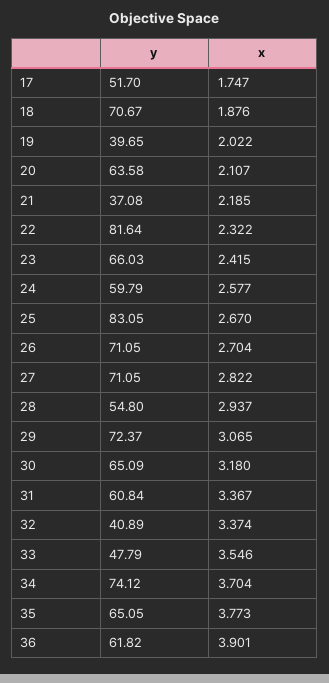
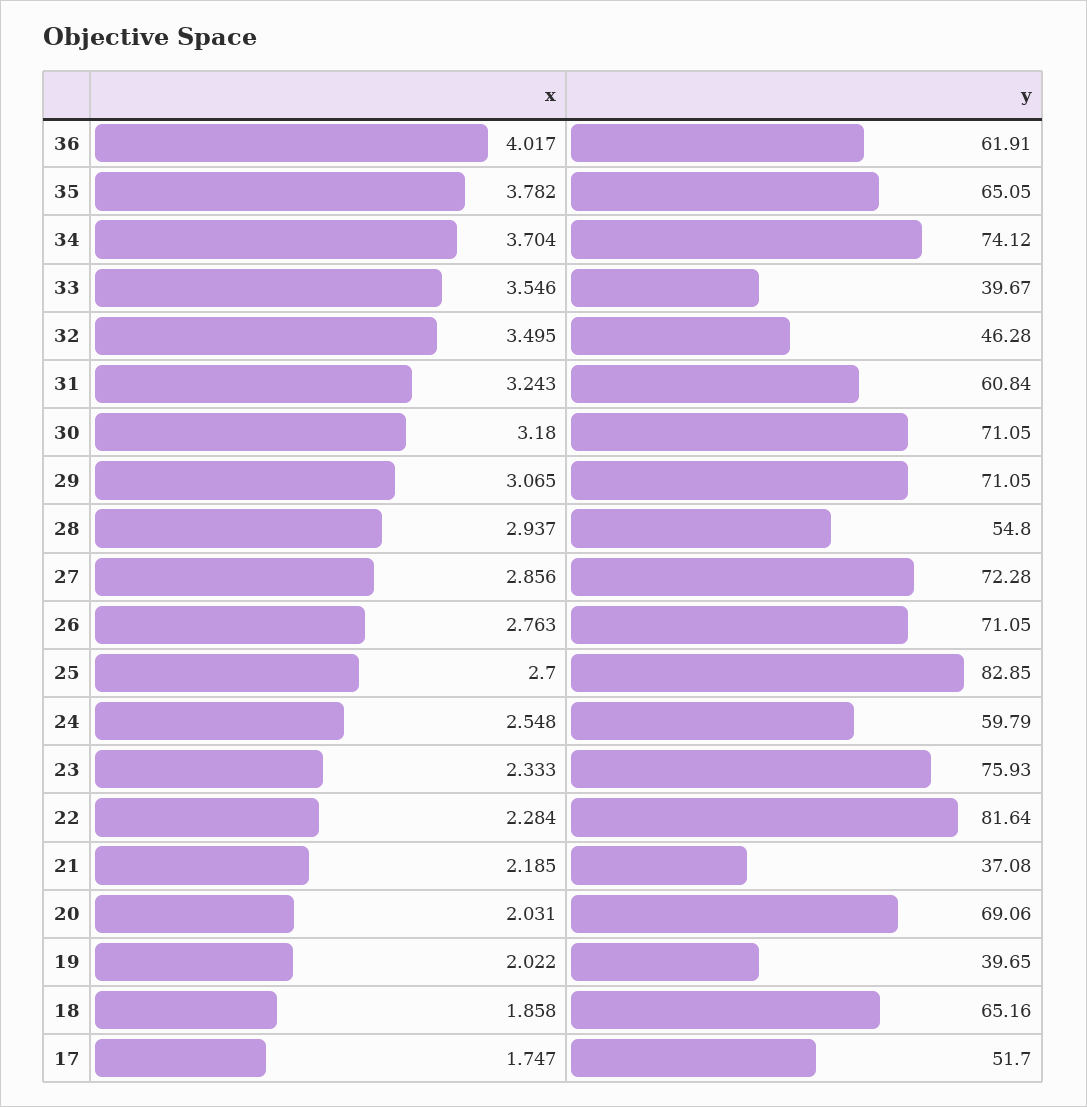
  {
    "y": {
      "17": 51.7,
-     "18": 70.67,
+     "18": 65.16,
      "19": 39.65,
-     "20": 63.58,
+     "20": 69.06,
      "21": 37.08,
      "22": 81.64,
-     "23": 66.03,
+     "23": 75.93,
      "24": 59.79,
-     "25": 83.05,
+     "25": 82.85,
      "26": 71.05,
-     "27": 71.05,
+     "27": 72.28,
      "28": 54.8,
-     "29": 72.37,
+     "29": 71.05,
-     "30": 65.09,
+     "30": 71.05,
      "31": 60.84,
-     "32": 40.89,
+     "32": 46.28,
-     "33": 47.79,
+     "33": 39.67,
      "34": 74.12,
      "35": 65.05,
-     "36": 61.82
+     "36": 61.91
    },
    "x": {
      "17": 1.747,
-     "18": 1.876,
+     "18": 1.858,
      "19": 2.022,
-     "20": 2.107,
+     "20": 2.031,
      "21": 2.185,
-     "22": 2.322,
+     "22": 2.284,
-     "23": 2.415,
+     "23": 2.333,
-     "24": 2.577,
+     "24": 2.548,
-     "25": 2.67,
+     "25": 2.7,
-     "26": 2.704,
+     "26": 2.763,
-     "27": 2.822,
+     "27": 2.856,
      "28": 2.937,
      "29": 3.065,
      "30": 3.18,
-     "31": 3.367,
+     "31": 3.243,
-     "32": 3.374,
+     "32": 3.495,
      "33": 3.546,
      "34": 3.704,
-     "35": 3.773,
+     "35": 3.782,
-     "36": 3.901
+     "36": 4.017
    }
  }

